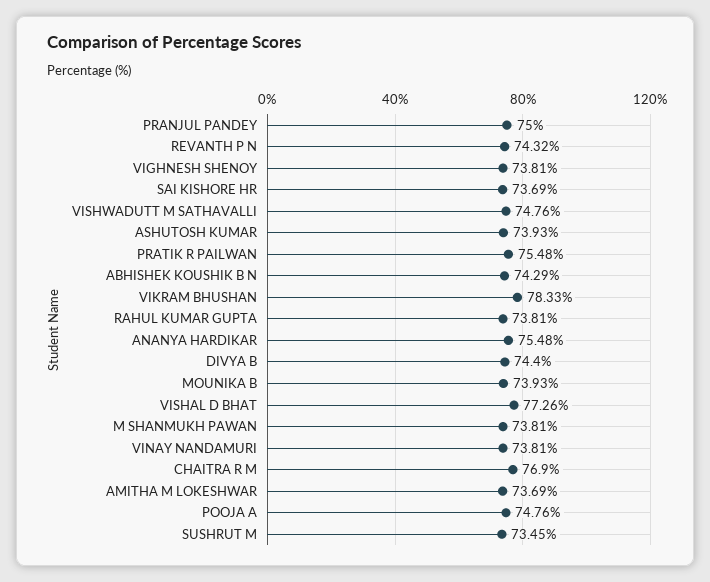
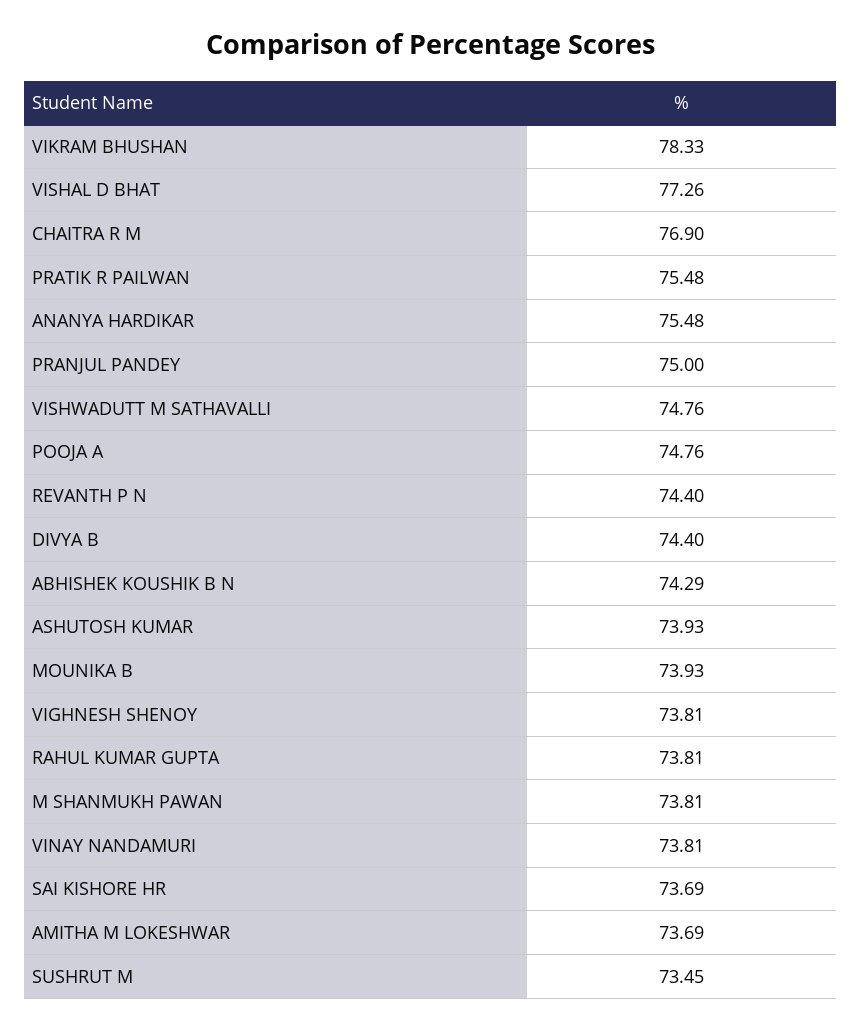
  {
    "PRANJUL PANDEY": 75,
-   "REVANTH P N": 74.32,
+   "REVANTH P N": 74.4,
    "VIGHNESH SHENOY": 73.81,
    "SAI KISHORE HR": 73.69,
    "VISHWADUTT M SATHAVALLI": 74.76,
    "ASHUTOSH KUMAR": 73.93,
    "PRATIK R PAILWAN": 75.48,
    "ABHISHEK KOUSHIK B N": 74.29,
    "VIKRAM BHUSHAN": 78.33,
    "RAHUL KUMAR GUPTA": 73.81,
    "ANANYA HARDIKAR": 75.48,
    "DIVYA B": 74.4,
    "MOUNIKA B": 73.93,
    "VISHAL D BHAT": 77.26,
    "M SHANMUKH PAWAN": 73.81,
    "VINAY NANDAMURI": 73.81,
    "CHAITRA R M": 76.9,
    "AMITHA M LOKESHWAR": 73.69,
    "POOJA A": 74.76,
    "SUSHRUT M": 73.45
  }

